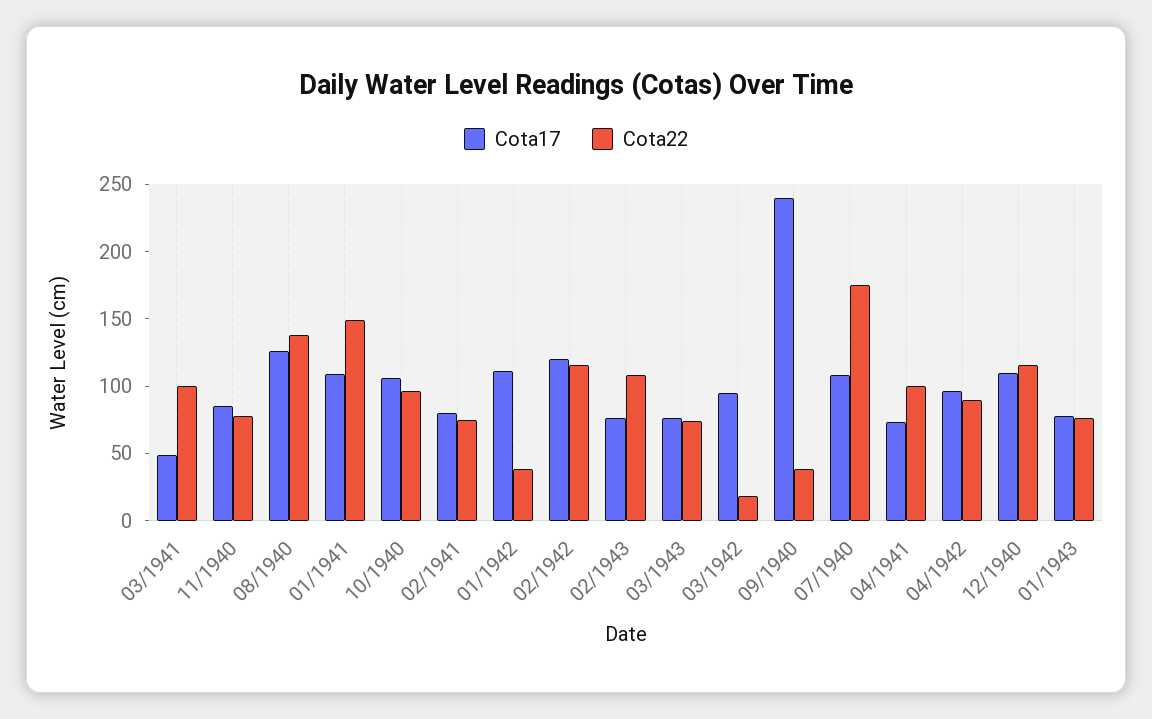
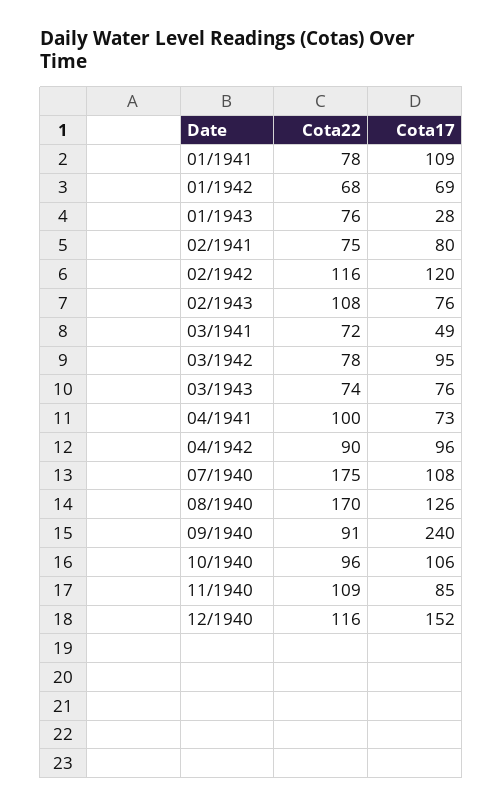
  {
    "Cota17": {
      "03/1941": 49,
      "11/1940": 85,
      "08/1940": 126,
      "01/1941": 109,
      "10/1940": 106,
      "02/1941": 80,
-     "01/1942": 110,
+     "01/1942": 69,
      "02/1942": 120,
      "02/1943": 76,
      "03/1943": 76,
      "03/1942": 95,
      "09/1940": 240,
      "07/1940": 108,
      "04/1941": 73,
      "04/1942": 96,
-     "12/1940": 110,
+     "12/1940": 152,
-     "01/1943": 80
+     "01/1943": 28
    },
    "Cota22": {
-     "03/1941": 100,
+     "03/1941": 72,
-     "11/1940": 80,
+     "11/1940": 109,
-     "08/1940": 140,
+     "08/1940": 170,
-     "01/1941": 150,
+     "01/1941": 78,
      "10/1940": 96,
      "02/1941": 75,
-     "01/1942": 40,
+     "01/1942": 68,
      "02/1942": 116,
      "02/1943": 108,
      "03/1943": 74,
-     "03/1942": 20,
+     "03/1942": 78,
-     "09/1940": 40,
+     "09/1940": 91,
      "07/1940": 175,
      "04/1941": 100,
      "04/1942": 90,
      "12/1940": 116,
      "01/1943": 76
    }
  }

